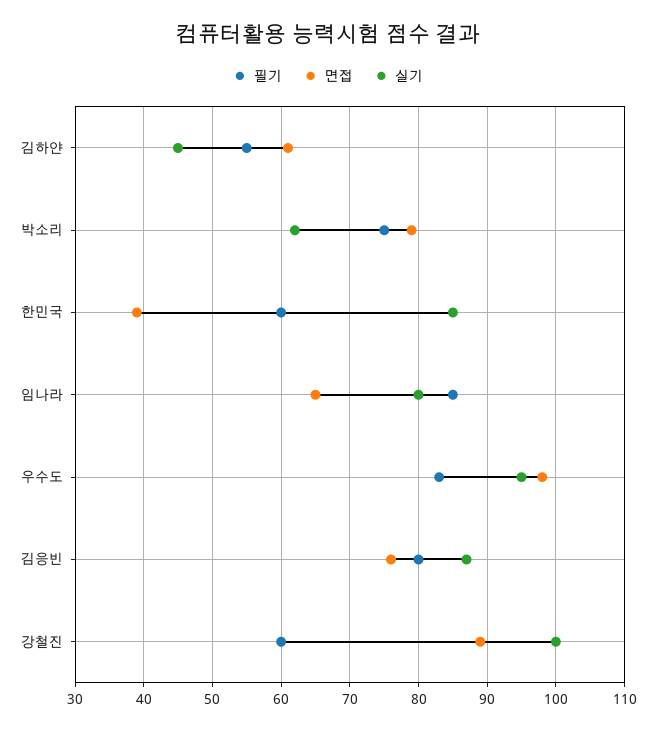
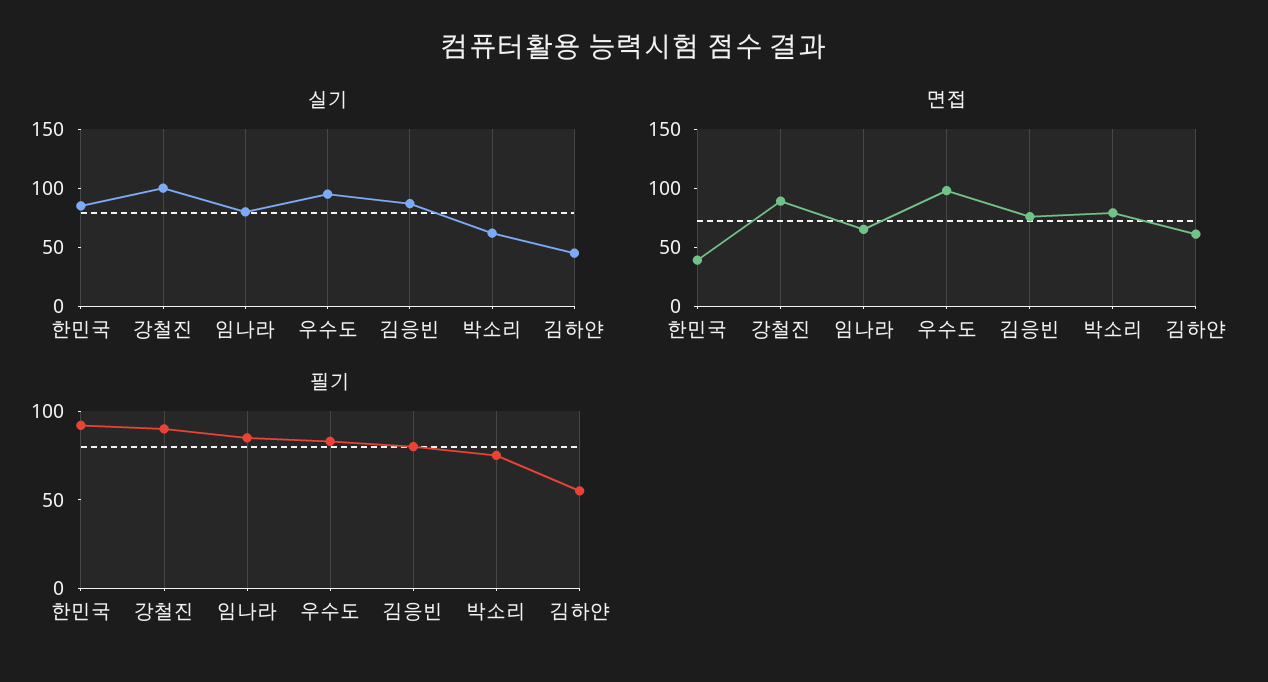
  {
    "필기": {
      "김하얀": 55,
      "박소리": 75,
-     "한민국": 60,
+     "한민국": 90,
      "임나라": 85,
      "우수도": 83,
      "김응빈": 80,
-     "강철진": 60
+     "강철진": 90
    },
    "면접": {
      "김하얀": 61,
      "박소리": 79,
      "한민국": 39,
      "임나라": 65,
      "우수도": 98,
      "김응빈": 76,
      "강철진": 89
    },
    "실기": {
      "김하얀": 45,
      "박소리": 62,
      "한민국": 85,
      "임나라": 80,
      "우수도": 95,
      "김응빈": 87,
      "강철진": 100
    }
  }

